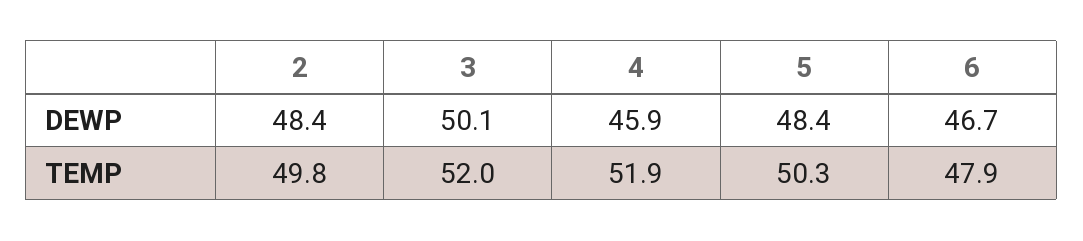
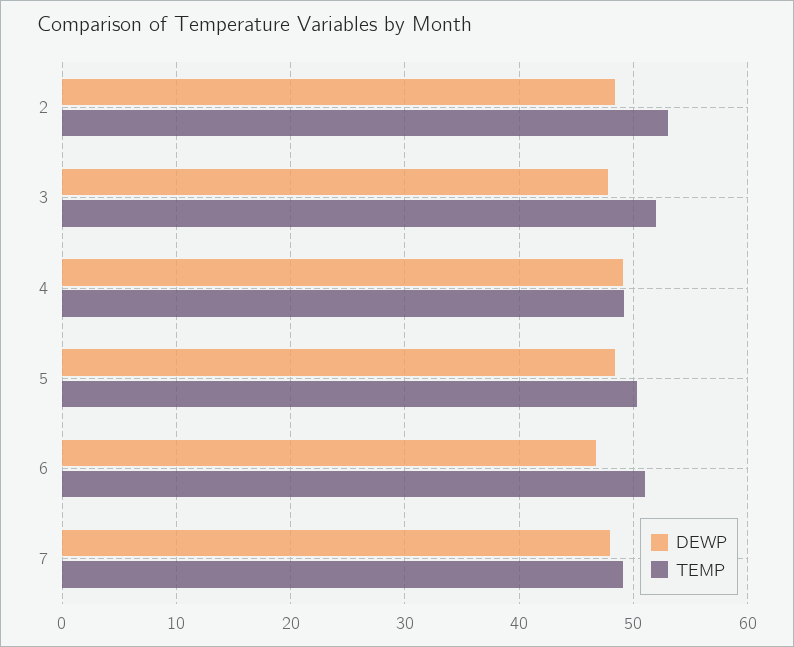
  {
    "DEWP": {
      "2": 48.4,
-     "3": 50.1,
+     "3": 48,
-     "4": 45.9,
+     "4": 49,
      "5": 48.4,
-     "6": 46.7
+     "6": 46.7,
+     "7": 48
    },
    "TEMP": {
-     "2": 49.8,
+     "2": 53,
      "3": 52,
-     "4": 51.9,
+     "4": 49,
      "5": 50.3,
-     "6": 47.9
+     "6": 51,
+     "7": 49
    }
  }

